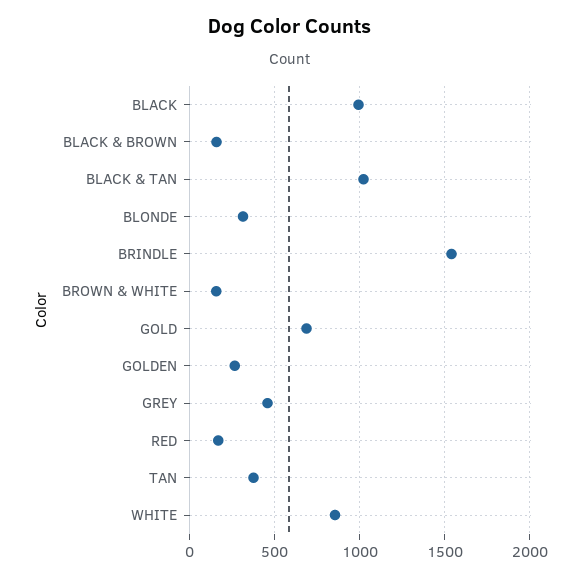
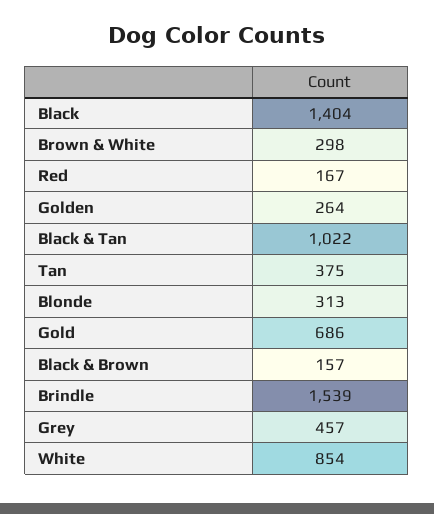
  {
-   "BLACK": 1000,
+   "BLACK": 1404,
    "BLACK & BROWN": 157,
    "BLACK & TAN": 1022,
    "BLONDE": 313,
    "BRINDLE": 1539,
-   "BROWN & WHITE": 150,
+   "BROWN & WHITE": 298,
    "GOLD": 686,
    "GOLDEN": 264,
    "GREY": 457,
    "RED": 167,
    "TAN": 375,
    "WHITE": 854
  }

